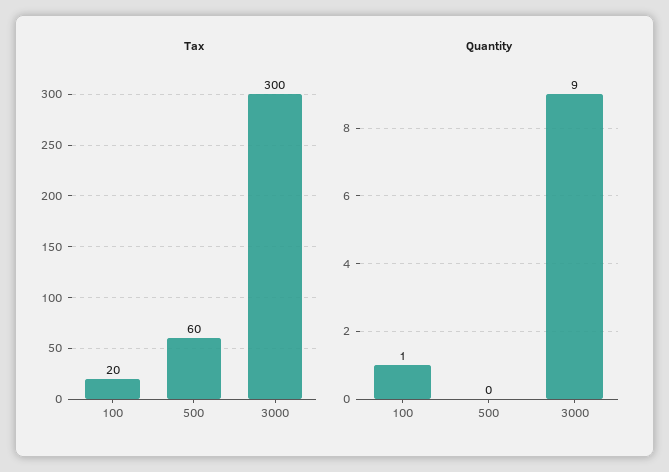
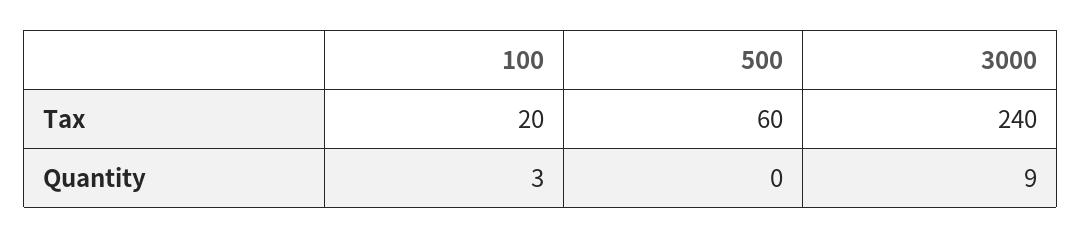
  {
    "Tax": {
      "100": 20,
      "500": 60,
-     "3000": 300
+     "3000": 240
    },
    "Quantity": {
-     "100": 1,
+     "100": 3,
      "500": 0,
      "3000": 9
    }
  }

